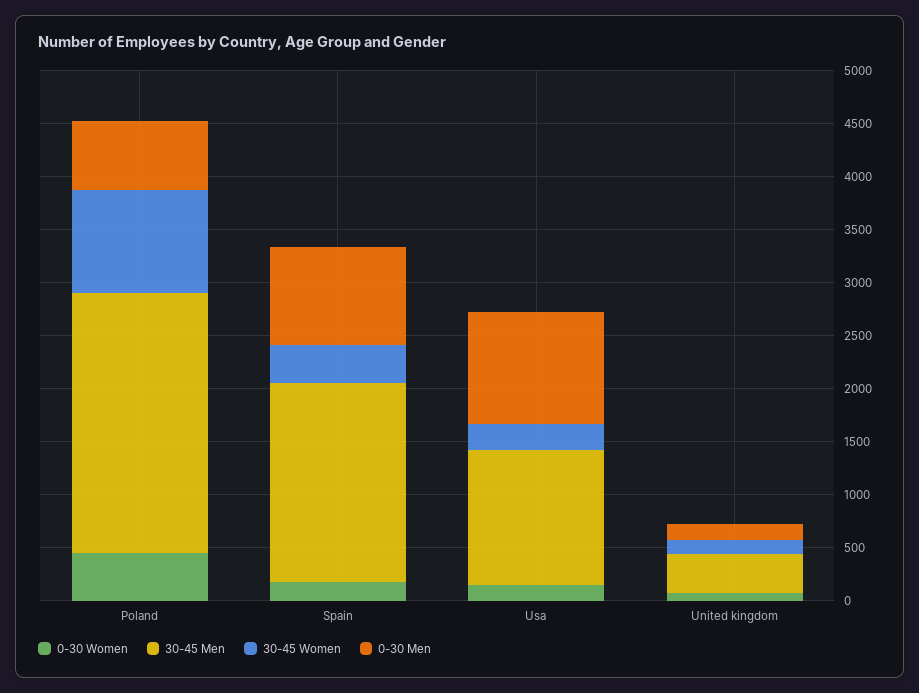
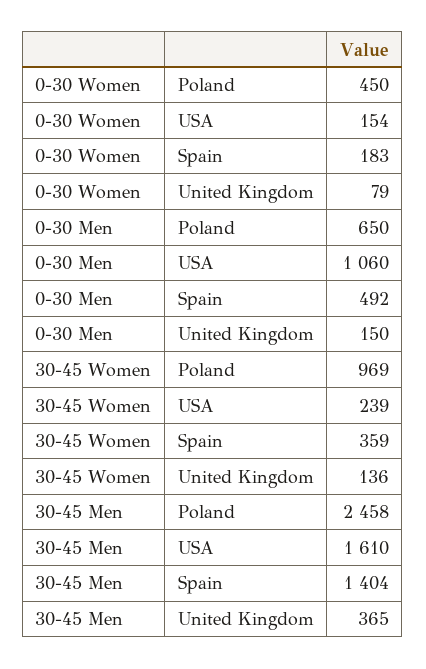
  {
    "0-30 Women": {
      "Poland": 450,
      "Spain": 183,
      "Usa": 154,
      "United kingdom": 79
    },
    "30-45 Men": {
      "Poland": 2458,
-     "Spain": 1900,
+     "Spain": 1404,
-     "Usa": 1300,
+     "Usa": 1610,
      "United kingdom": 365
    },
    "30-45 Women": {
      "Poland": 969,
      "Spain": 359,
      "Usa": 239,
      "United kingdom": 136
    },
    "0-30 Men": {
      "Poland": 650,
-     "Spain": 900,
+     "Spain": 492,
      "Usa": 1060,
      "United kingdom": 150
    }
  }

